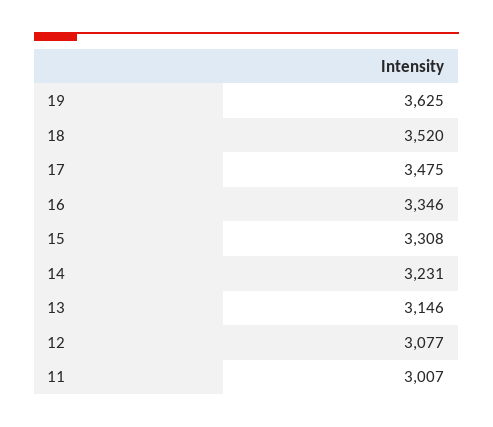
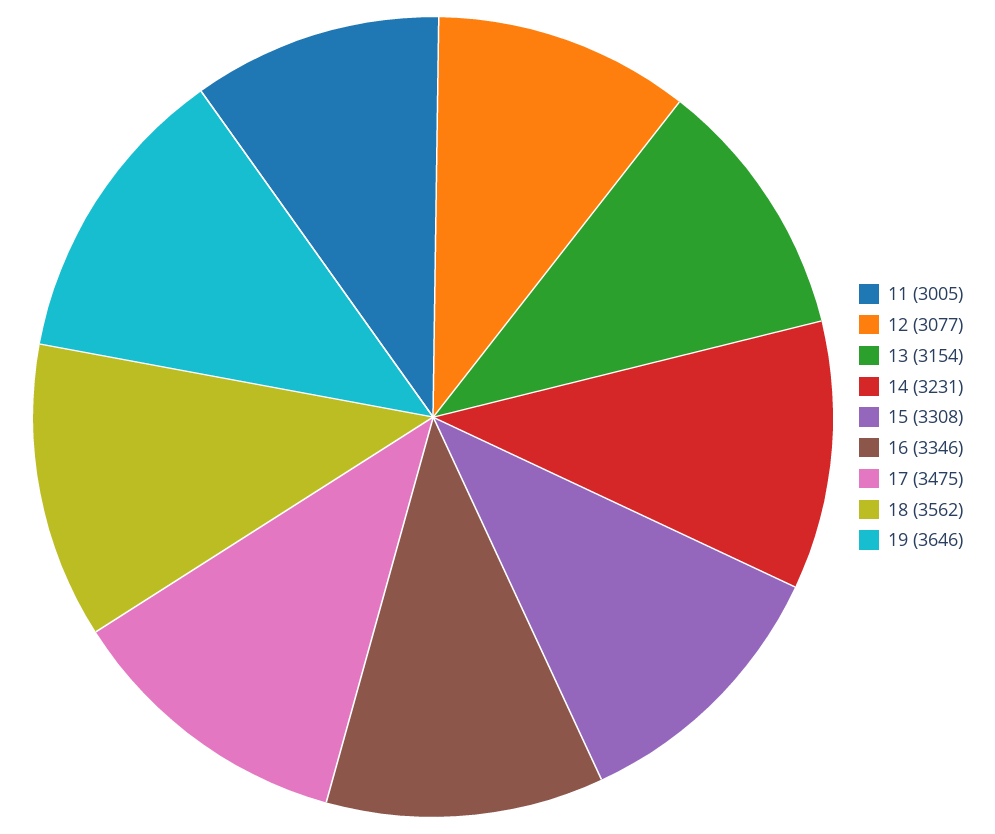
  {
-   "19": 3625,
+   "19": 3646,
-   "18": 3520,
+   "18": 3562,
    "17": 3475,
    "16": 3346,
    "15": 3308,
    "14": 3231,
-   "13": 3146,
+   "13": 3154,
    "12": 3077,
-   "11": 3007
+   "11": 3005
  }

